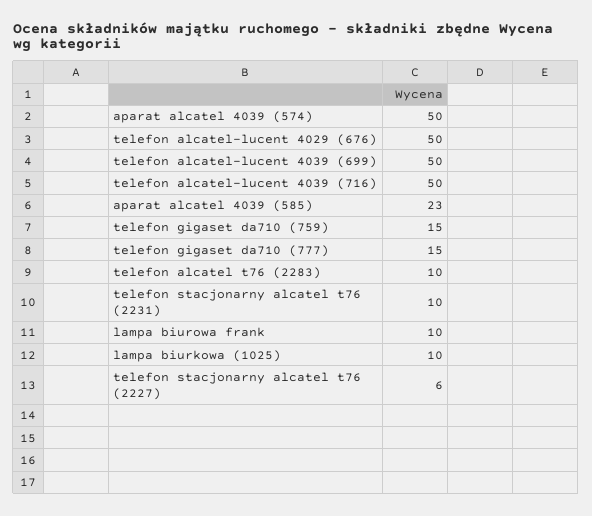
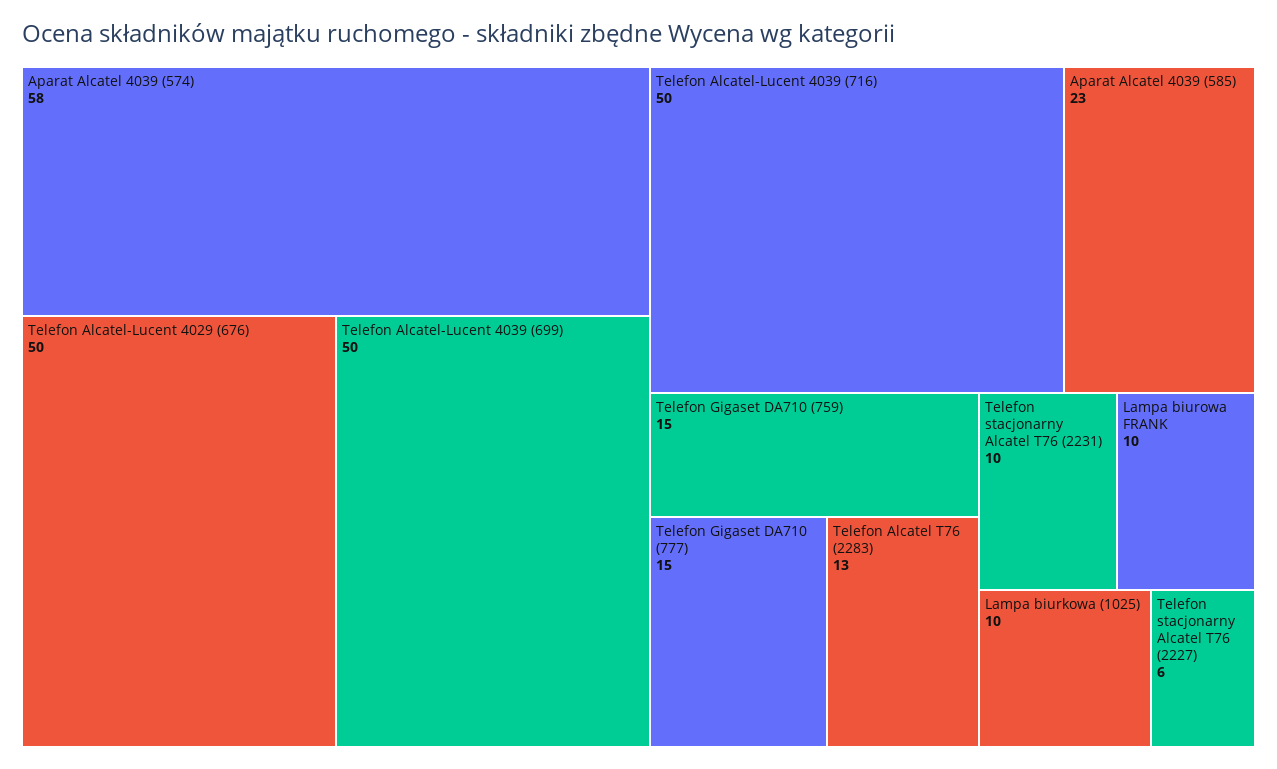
  {
-   "aparat alcatel 4039 (574)": 50,
+   "aparat alcatel 4039 (574)": 58,
    "telefon alcatel-lucent 4029 (676)": 50,
    "telefon alcatel-lucent 4039 (699)": 50,
    "telefon alcatel-lucent 4039 (716)": 50,
    "aparat alcatel 4039 (585)": 23,
    "telefon gigaset da710 (759)": 15,
    "telefon gigaset da710 (777)": 15,
-   "telefon alcatel t76 (2283)": 10,
+   "telefon alcatel t76 (2283)": 13,
    "telefon stacjonarny alcatel t76 (2231)": 10,
    "lampa biurowa frank": 10,
    "lampa biurkowa (1025)": 10,
    "telefon stacjonarny alcatel t76 (2227)": 6
  }

